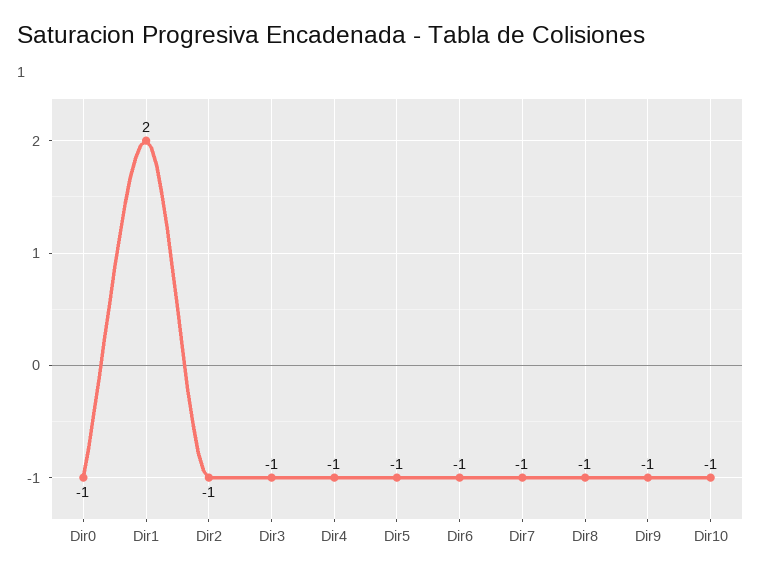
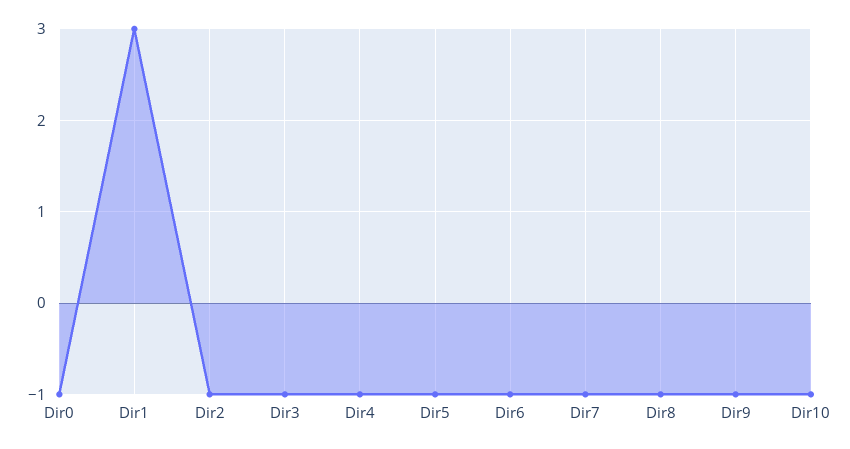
  {
    "Dir0": -1,
-   "Dir1": 2,
+   "Dir1": 3,
    "Dir2": -1,
    "Dir3": -1,
    "Dir4": -1,
    "Dir5": -1,
    "Dir6": -1,
    "Dir7": -1,
    "Dir8": -1,
    "Dir9": -1,
    "Dir10": -1
  }

